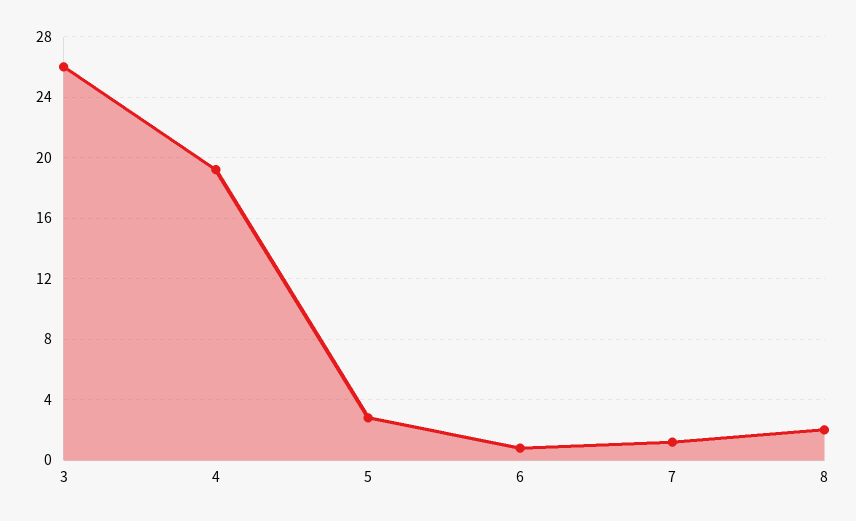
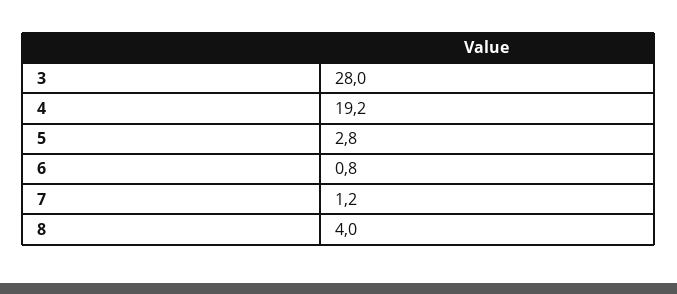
  {
-   "3": 26,
+   "3": 28,
    "4": 19.2,
    "5": 2.8,
    "6": 0.8,
    "7": 1.2,
-   "8": 2
+   "8": 4
  }

